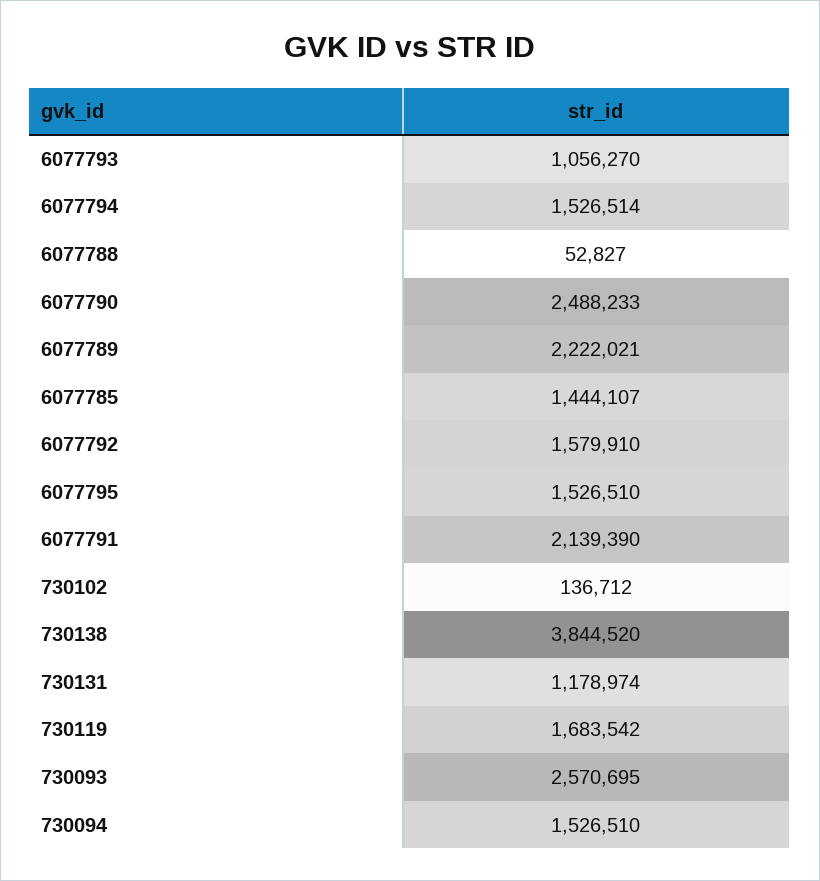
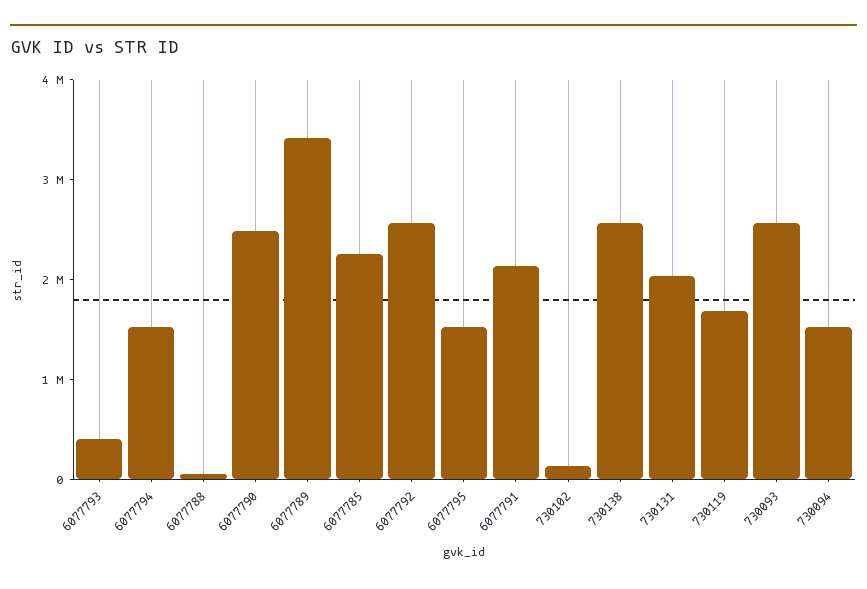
  {
-   "6077793": 1056270,
+   "6077793": 400000,
    "6077794": 1526514,
    "6077788": 52827,
    "6077790": 2488233,
-   "6077789": 2222021,
+   "6077789": 3400000,
-   "6077785": 1444107,
+   "6077785": 2200000,
-   "6077792": 1579910,
+   "6077792": 2600000,
    "6077795": 1526510,
    "6077791": 2139390,
    "730102": 136712,
-   "730138": 3844520,
+   "730138": 2600000,
-   "730131": 1178974,
+   "730131": 2000000,
    "730119": 1683542,
    "730093": 2570695,
    "730094": 1526510
  }

